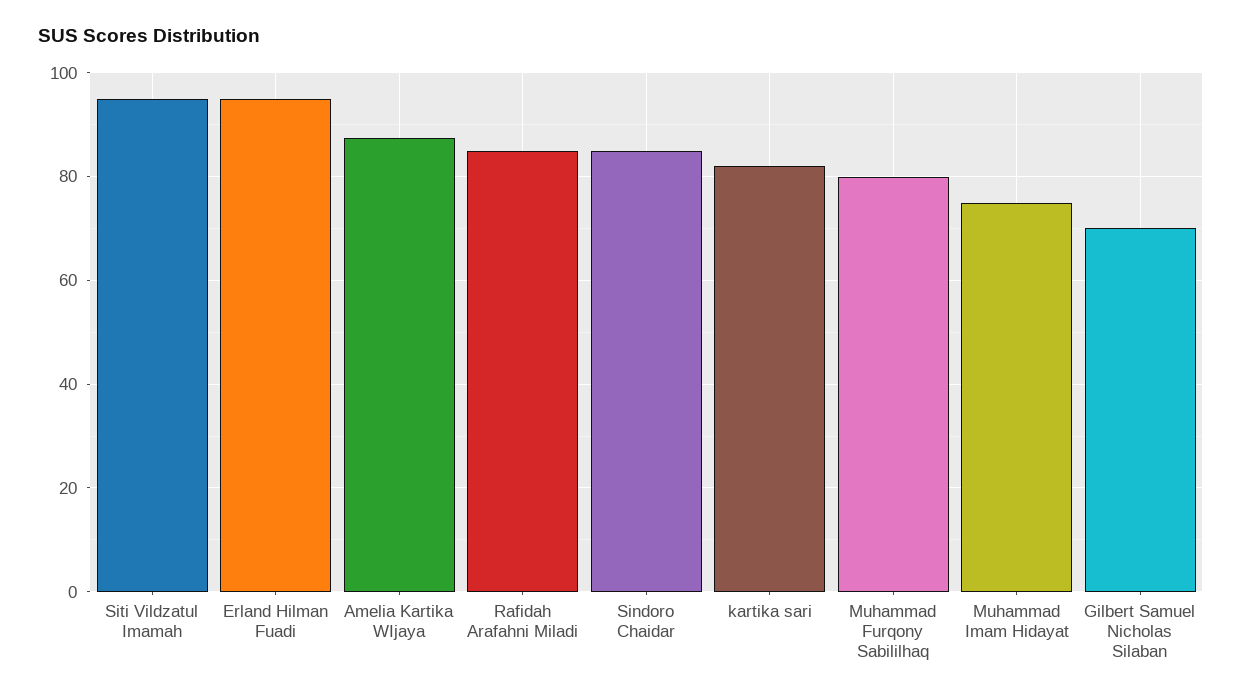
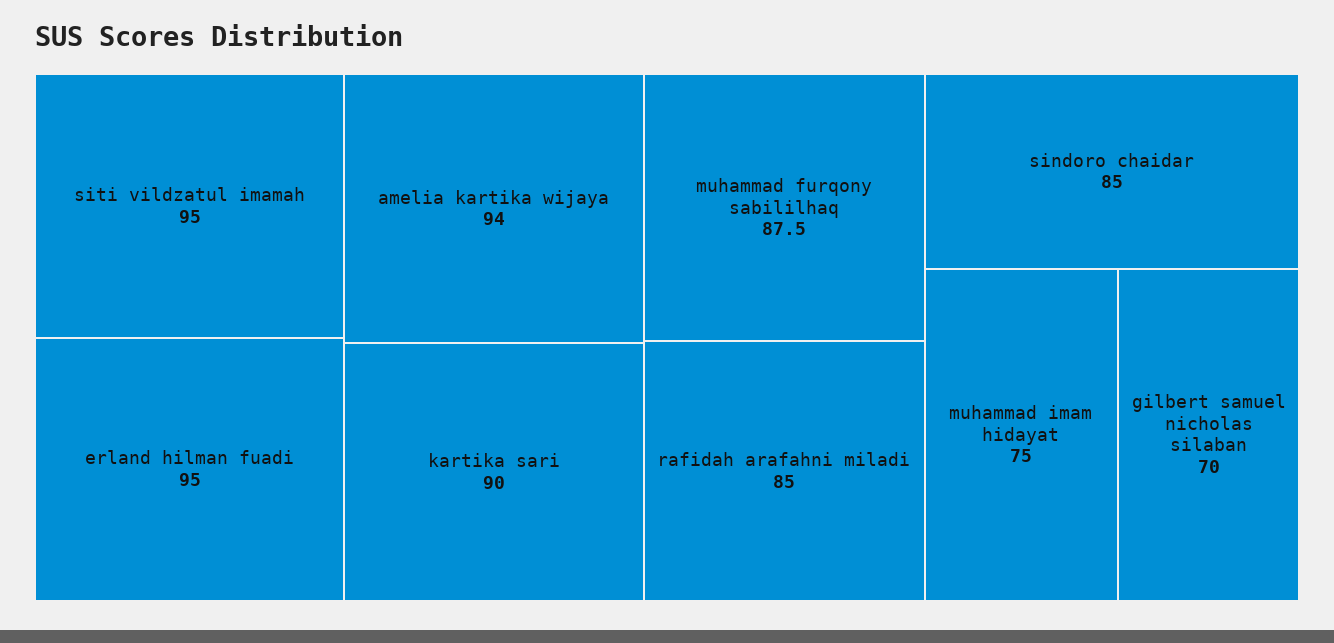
  {
    "Siti Vildzatul Imamah": 95,
    "Erland Hilman Fuadi": 95,
-   "Amelia Kartika WIjaya": 88,
+   "Amelia Kartika WIjaya": 94,
    "Rafidah Arafahni Miladi": 85,
    "Sindoro Chaidar": 85,
-   "kartika sari": 82,
+   "kartika sari": 90,
-   "Muhammad Furqony Sabililhaq": 80,
+   "Muhammad Furqony Sabililhaq": 87.5,
    "Muhammad Imam Hidayat": 75,
    "Gilbert Samuel Nicholas Silaban": 70
  }

